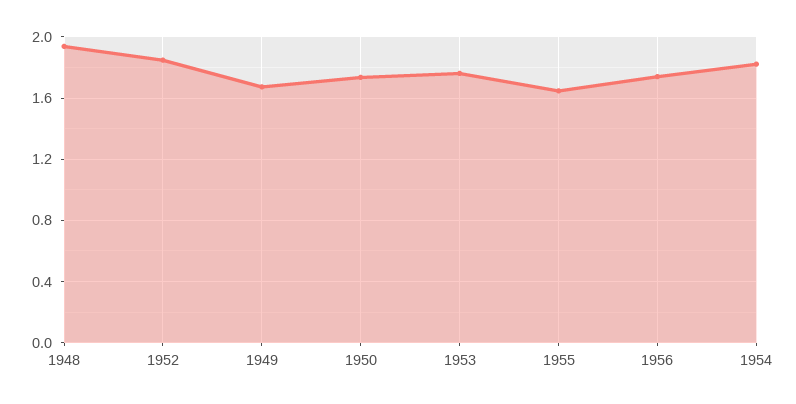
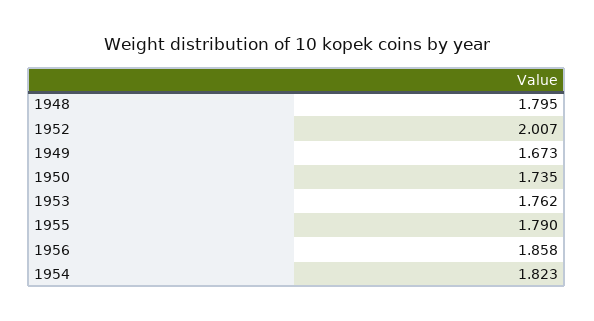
  {
-   "1948": 1.95,
+   "1948": 1.795,
-   "1952": 1.85,
+   "1952": 2.007,
    "1949": 1.673,
    "1950": 1.735,
    "1953": 1.762,
-   "1955": 1.65,
+   "1955": 1.79,
-   "1956": 1.75,
+   "1956": 1.858,
    "1954": 1.823
  }

